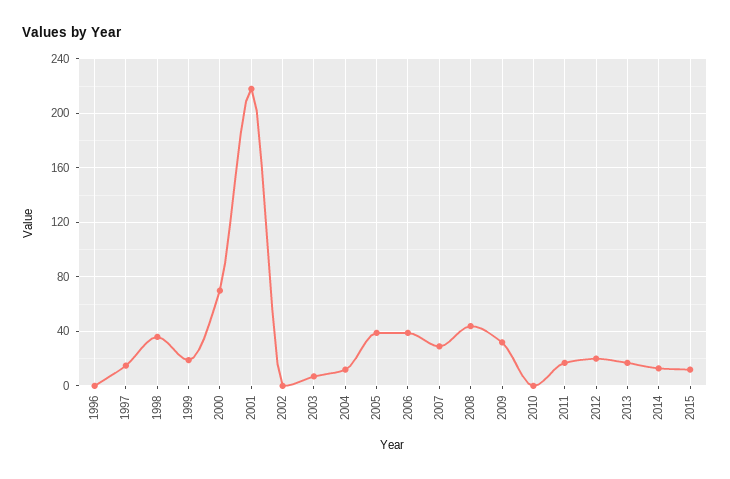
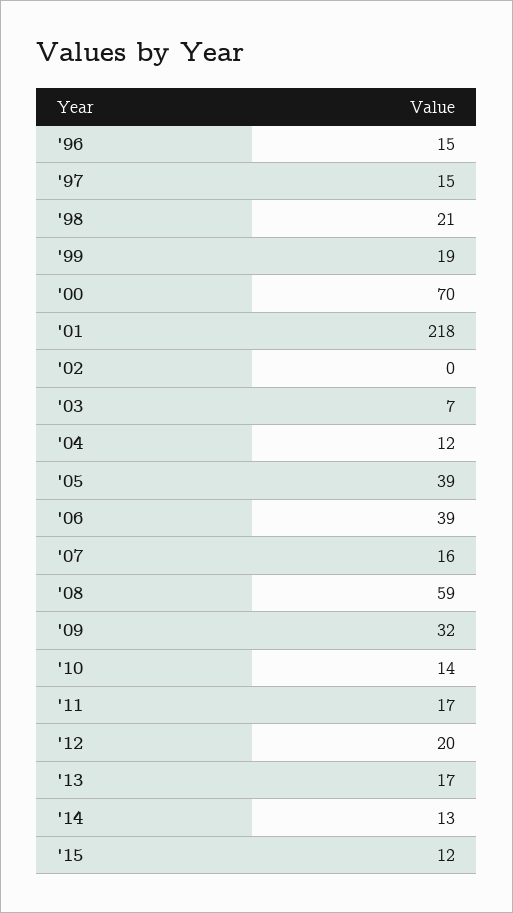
  {
-   "1996": 0,
+   "1996": 15,
    "1997": 15,
-   "1998": 35,
+   "1998": 21,
    "1999": 19,
    "2000": 70,
    "2001": 218,
    "2002": 0,
    "2003": 7,
    "2004": 12,
    "2005": 39,
    "2006": 39,
-   "2007": 30,
+   "2007": 16,
-   "2008": 45,
+   "2008": 59,
    "2009": 32,
-   "2010": 0,
+   "2010": 14,
    "2011": 17,
    "2012": 20,
    "2013": 17,
    "2014": 13,
    "2015": 12
  }

